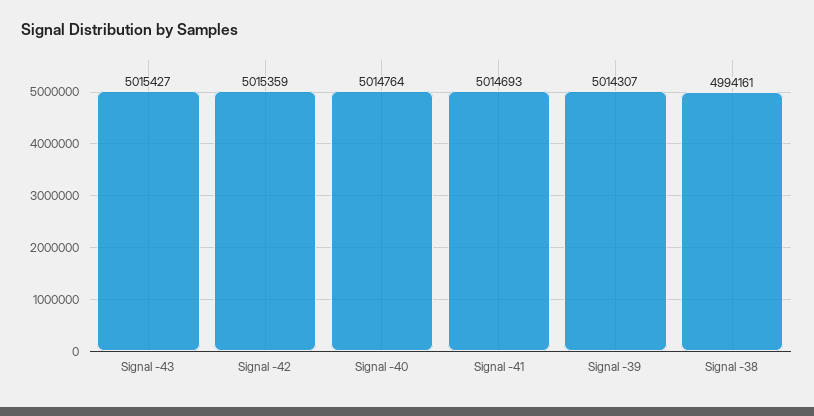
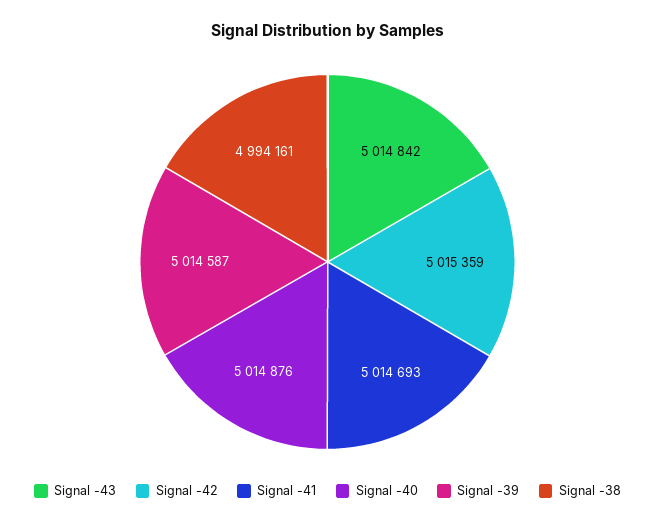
  {
-   "Signal -43": 5015427,
+   "Signal -43": 5014842,
    "Signal -42": 5015359,
-   "Signal -40": 5014764,
+   "Signal -40": 5014876,
    "Signal -41": 5014693,
-   "Signal -39": 5014307,
+   "Signal -39": 5014587,
    "Signal -38": 4994161
  }

